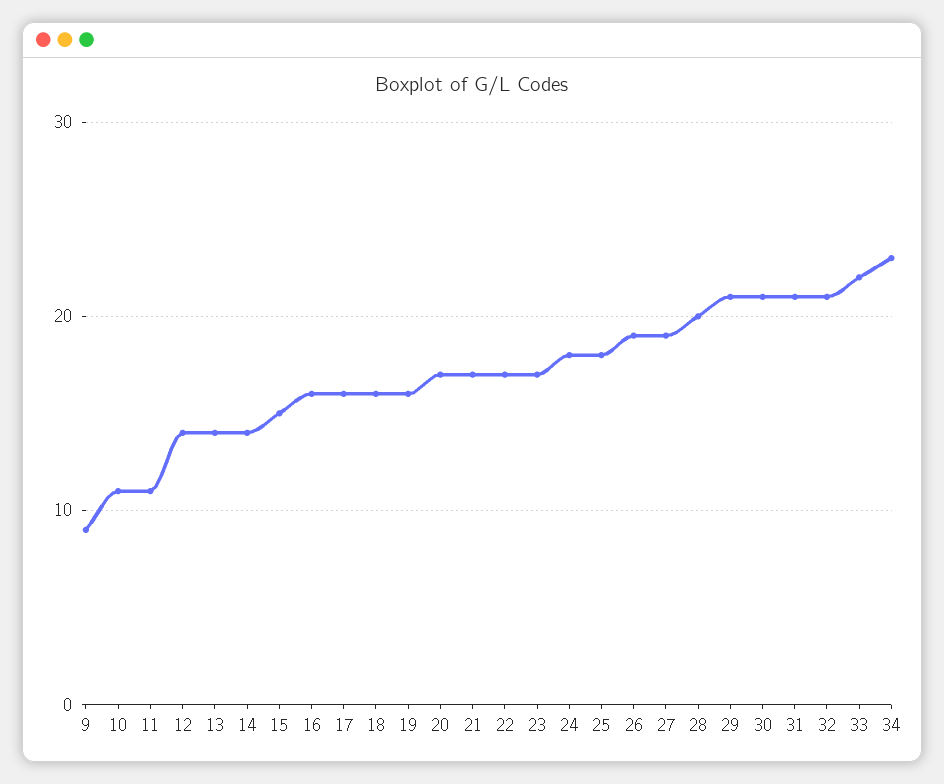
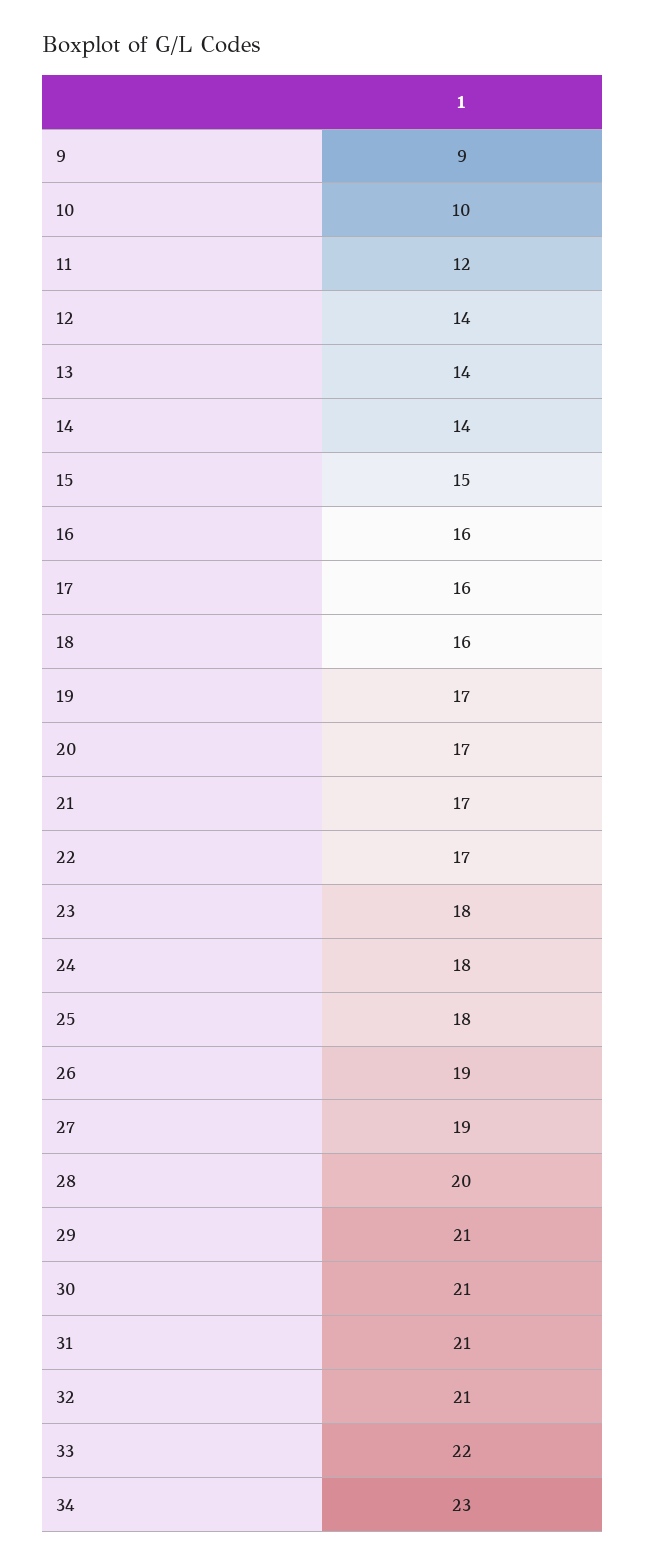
  {
    "9": 9,
-   "10": 11,
+   "10": 10,
-   "11": 11,
+   "11": 12,
    "12": 14,
    "13": 14,
    "14": 14,
    "15": 15,
    "16": 16,
    "17": 16,
    "18": 16,
-   "19": 16,
+   "19": 17,
    "20": 17,
    "21": 17,
    "22": 17,
-   "23": 17,
+   "23": 18,
    "24": 18,
    "25": 18,
    "26": 19,
    "27": 19,
    "28": 20,
    "29": 21,
    "30": 21,
    "31": 21,
    "32": 21,
    "33": 22,
    "34": 23
  }

